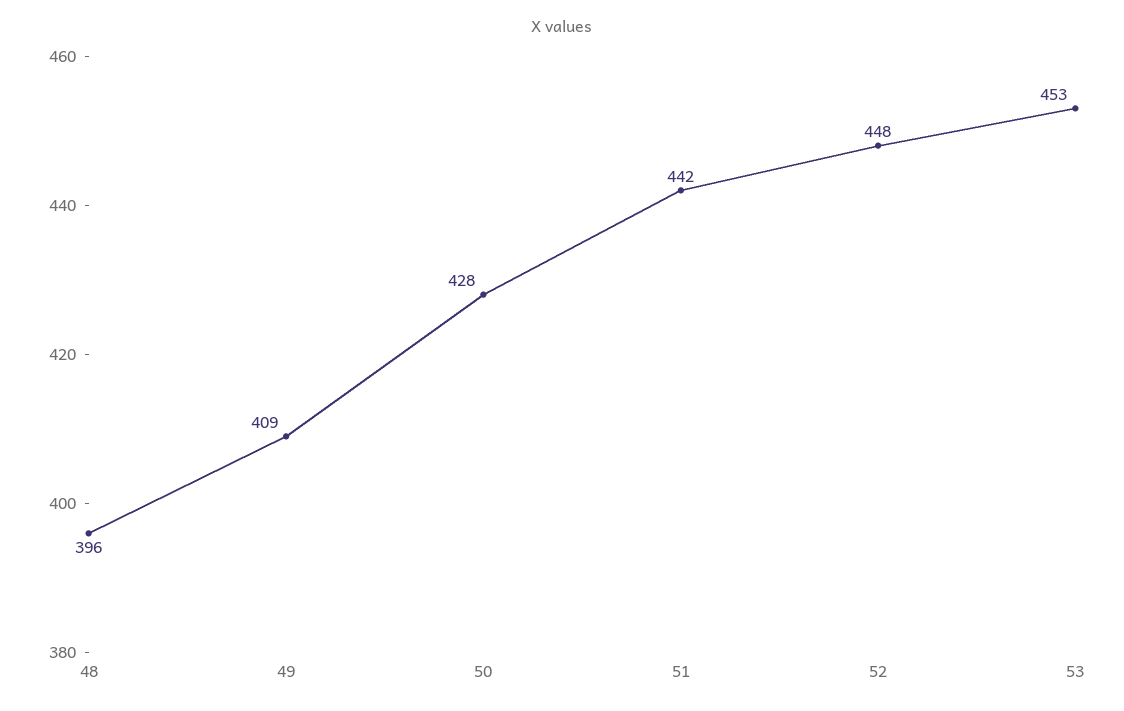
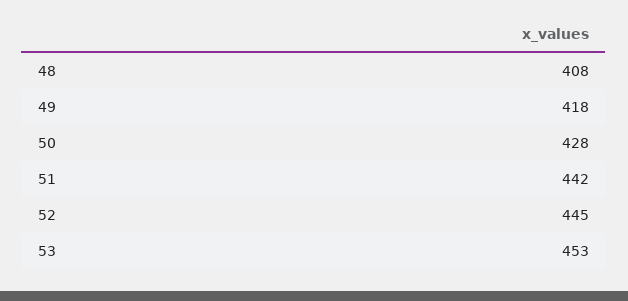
  {
-   "48": 396,
+   "48": 408,
-   "49": 409,
+   "49": 418,
    "50": 428,
    "51": 442,
-   "52": 448,
+   "52": 445,
    "53": 453
  }

